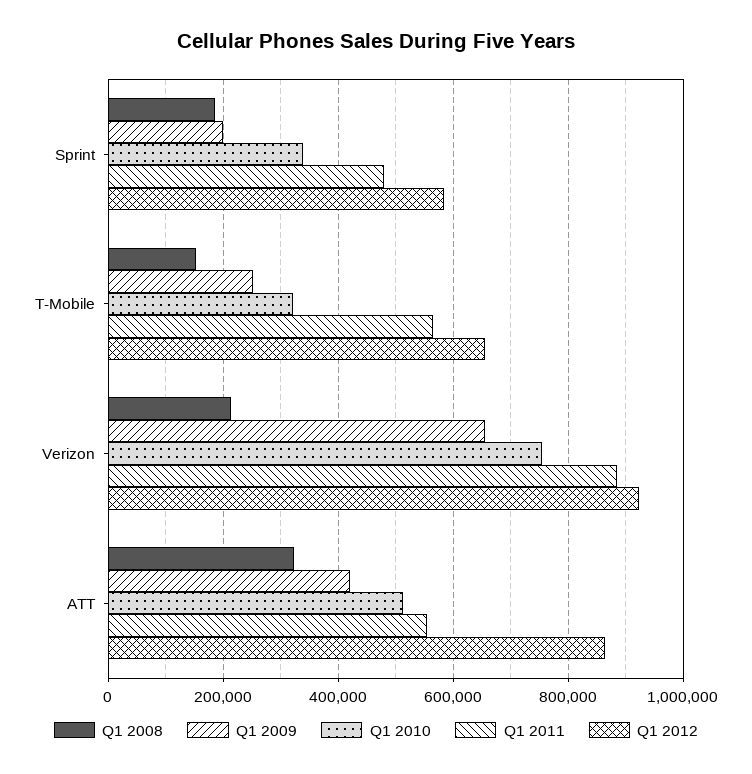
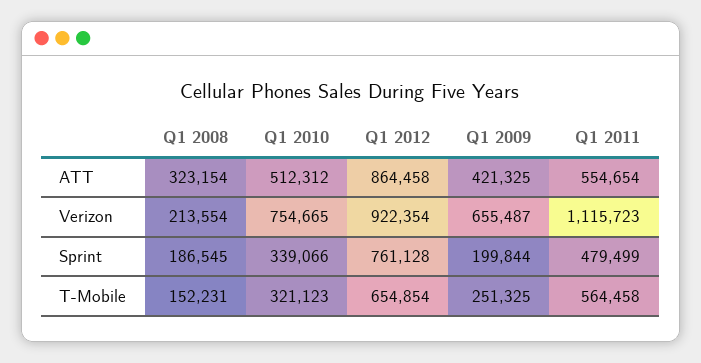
  {
    "Q1 2008": {
      "Sprint": 186545,
      "T-Mobile": 152231,
      "Verizon": 213554,
      "ATT": 323154
    },
    "Q1 2009": {
      "Sprint": 199844,
      "T-Mobile": 251325,
      "Verizon": 655487,
      "ATT": 421325
    },
    "Q1 2010": {
      "Sprint": 339066,
      "T-Mobile": 321123,
      "Verizon": 754665,
      "ATT": 512312
    },
    "Q1 2011": {
      "Sprint": 479499,
      "T-Mobile": 564458,
-     "Verizon": 880000,
+     "Verizon": 1115723,
      "ATT": 554654
    },
    "Q1 2012": {
-     "Sprint": 580000,
+     "Sprint": 761128,
      "T-Mobile": 654854,
      "Verizon": 922354,
      "ATT": 864458
    }
  }

